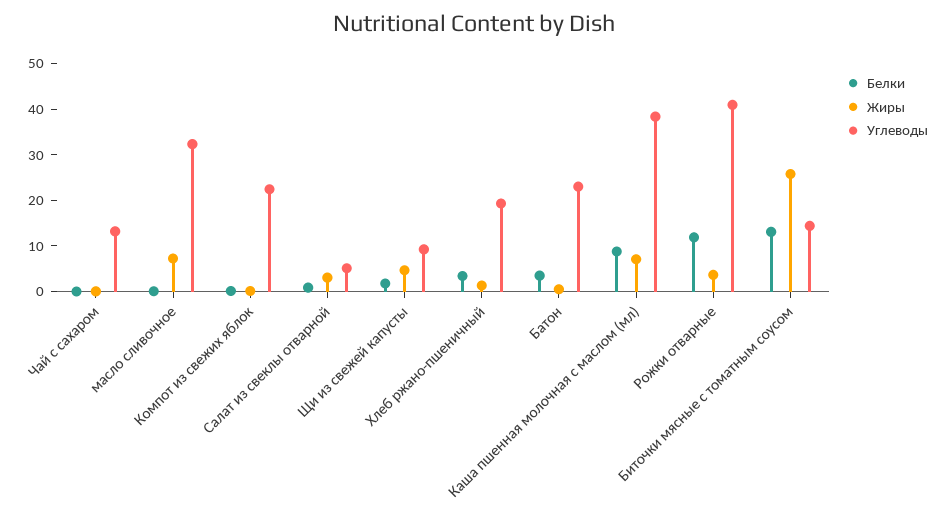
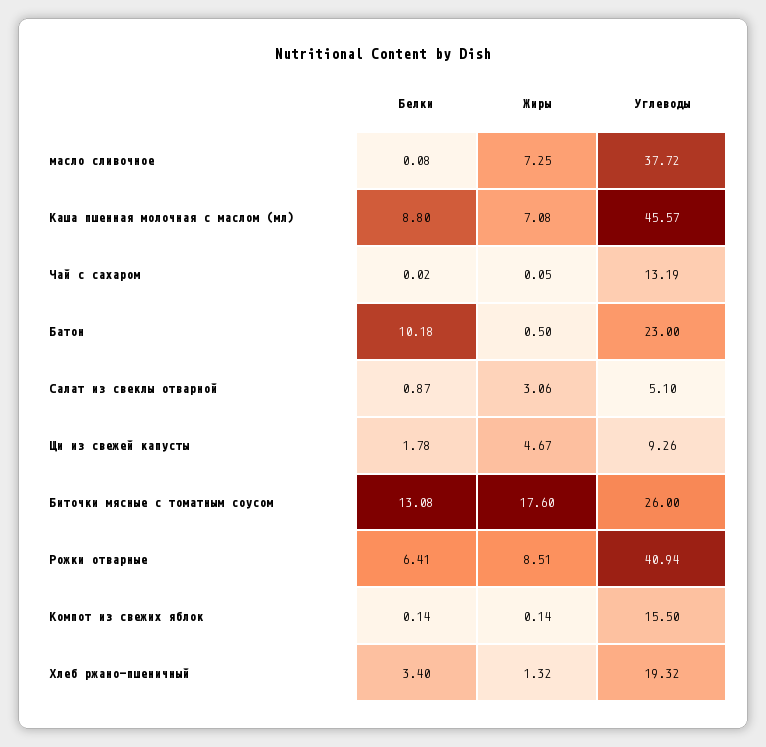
  {
    "Белки": {
      "Чай с сахаром": 0.02,
      "масло сливочное": 0.08,
      "Компот из свежих яблок": 0.14,
      "Салат из свеклы отварной": 0.87,
      "Щи из свежей капусты": 1.78,
      "Хлеб ржано-пшеничный": 3.4,
-     "Батон": 4,
+     "Батон": 10.18,
      "Каша пшенная молочная с маслом (мл)": 8.8,
-     "Рожки отварные": 12,
+     "Рожки отварные": 6.41,
      "Биточки мясные с томатным соусом": 13.08
    },
    "Жиры": {
      "Чай с сахаром": 0.05,
      "масло сливочное": 7.25,
      "Компот из свежих яблок": 0.14,
      "Салат из свеклы отварной": 3.06,
      "Щи из свежей капусты": 4.67,
      "Хлеб ржано-пшеничный": 1.32,
      "Батон": 0.5,
      "Каша пшенная молочная с маслом (мл)": 7.08,
-     "Рожки отварные": 4,
+     "Рожки отварные": 8.51,
-     "Биточки мясные с томатным соусом": 26
+     "Биточки мясные с томатным соусом": 17.6
    },
    "Углеводы": {
      "Чай с сахаром": 13.19,
-     "масло сливочное": 32,
+     "масло сливочное": 37.72,
-     "Компот из свежих яблок": 22,
+     "Компот из свежих яблок": 15.5,
      "Салат из свеклы отварной": 5.1,
      "Щи из свежей капусты": 9.26,
      "Хлеб ржано-пшеничный": 19.32,
      "Батон": 23,
-     "Каша пшенная молочная с маслом (мл)": 38,
+     "Каша пшенная молочная с маслом (мл)": 45.57,
      "Рожки отварные": 40.94,
-     "Биточки мясные с томатным соусом": 14
+     "Биточки мясные с томатным соусом": 26
    }
  }

